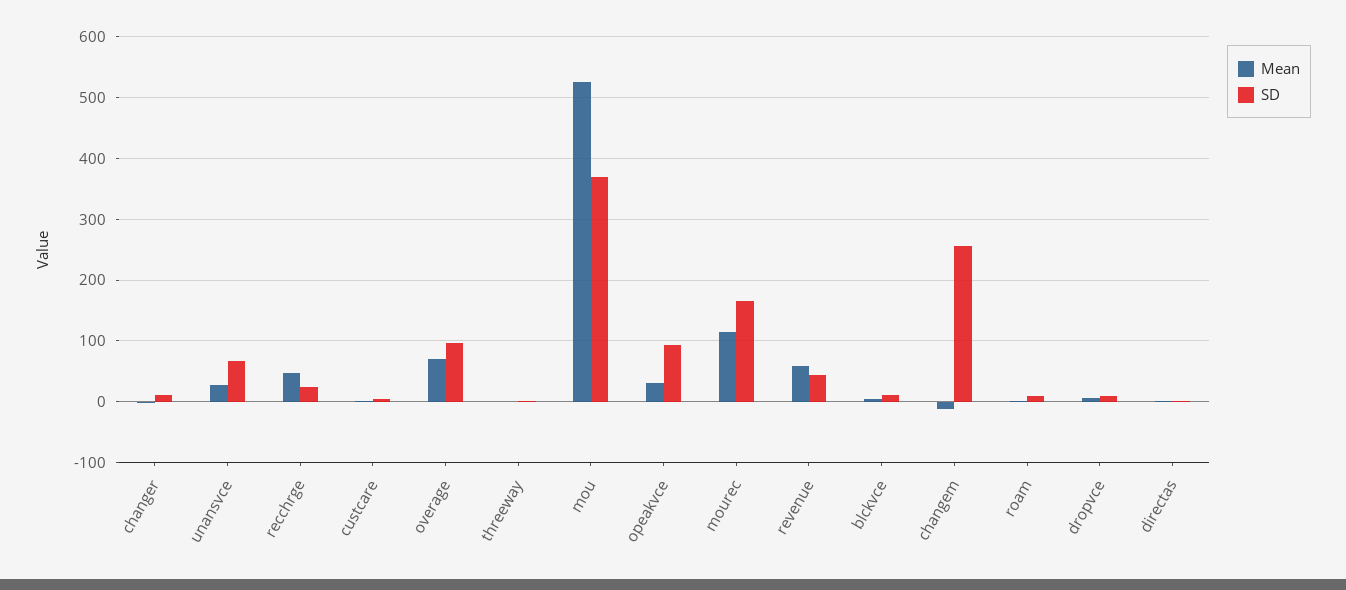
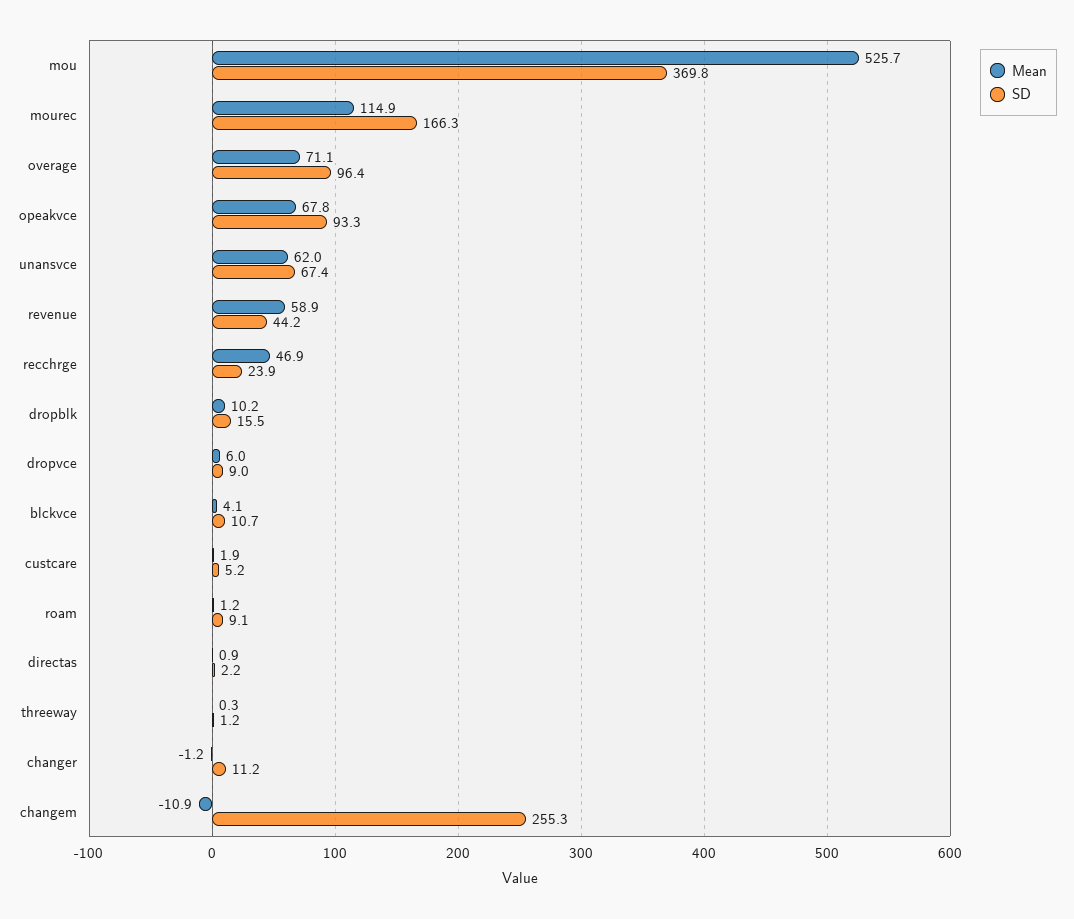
  {
    "Mean": {
      "changer": -1.2,
-     "unansvce": 30,
+     "unansvce": 62,
      "recchrge": 46.9,
      "custcare": 1.9,
      "overage": 71.1,
      "threeway": 0.3,
      "mou": 525.7,
-     "opeakvce": 30,
+     "opeakvce": 67.8,
      "mourec": 114.9,
      "revenue": 58.9,
      "blckvce": 4.1,
      "changem": -10.9,
      "roam": 1.2,
      "dropvce": 6,
-     "directas": 0.9
+     "directas": 0.9,
+     "dropblk": 10.2
    },
    "SD": {
      "changer": 11.2,
      "unansvce": 67.4,
      "recchrge": 23.9,
      "custcare": 5.2,
      "overage": 96.4,
      "threeway": 1.2,
      "mou": 369.8,
      "opeakvce": 93.3,
      "mourec": 166.3,
      "revenue": 44.2,
      "blckvce": 10.7,
      "changem": 255.3,
      "roam": 9.1,
      "dropvce": 9,
-     "directas": 2.2
+     "directas": 2.2,
+     "dropblk": 15.5
    }
  }

